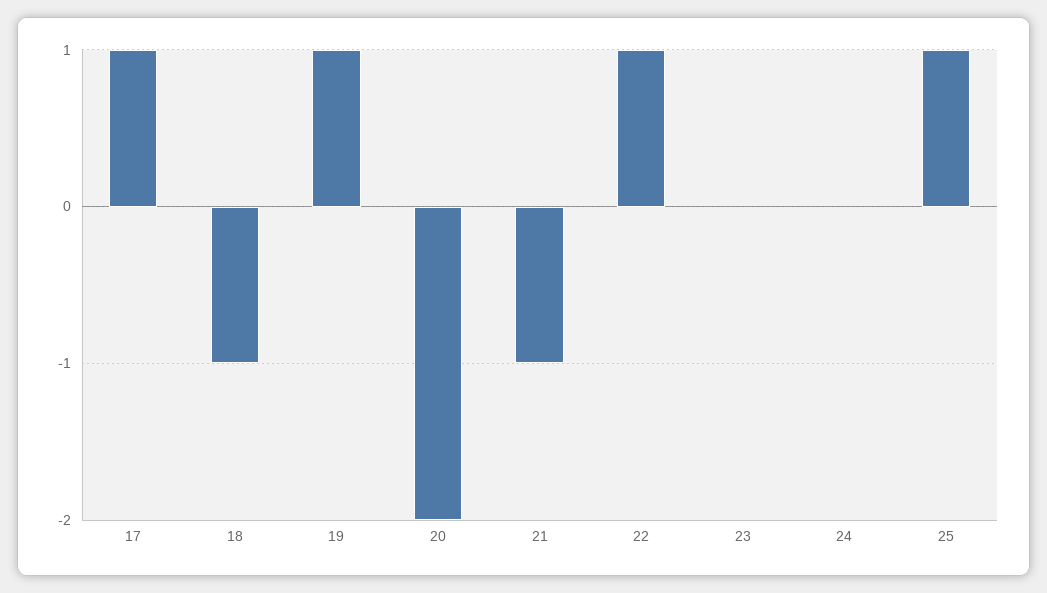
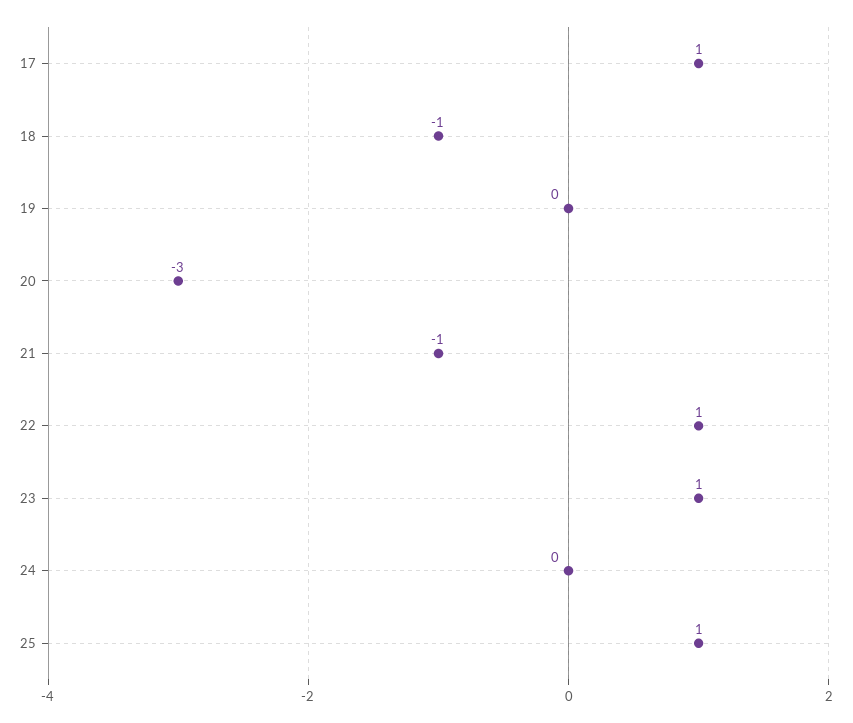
  {
    "17": 1,
    "18": -1,
-   "19": 1,
+   "19": 0,
-   "20": -2,
+   "20": -3,
    "21": -1,
    "22": 1,
-   "23": 0,
+   "23": 1,
    "24": 0,
    "25": 1
  }

